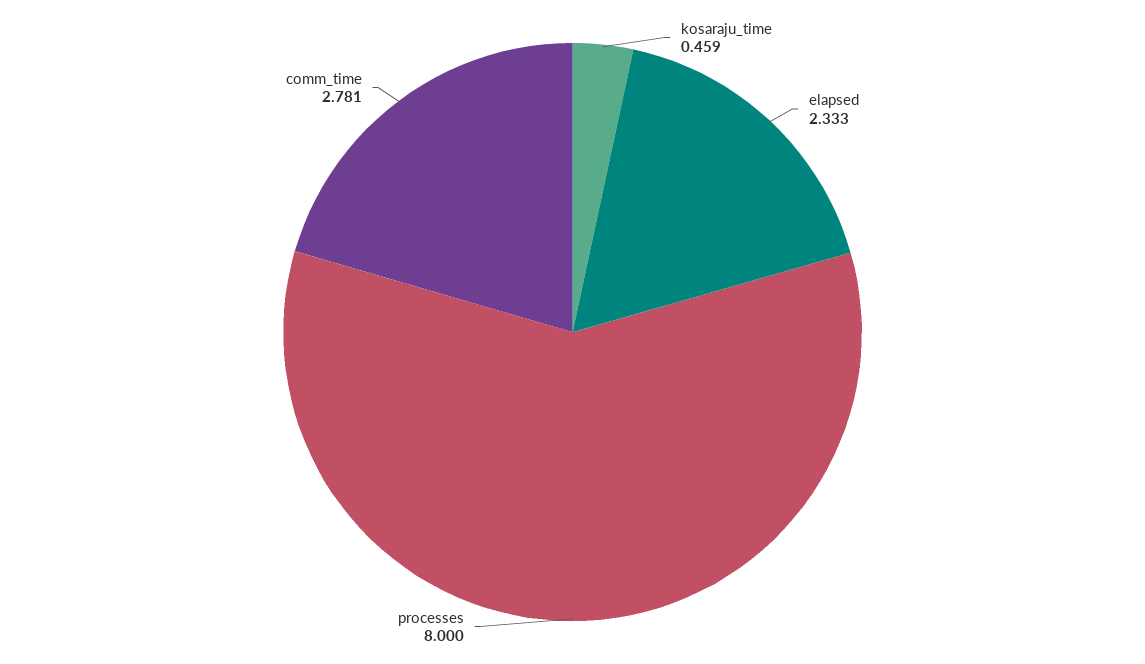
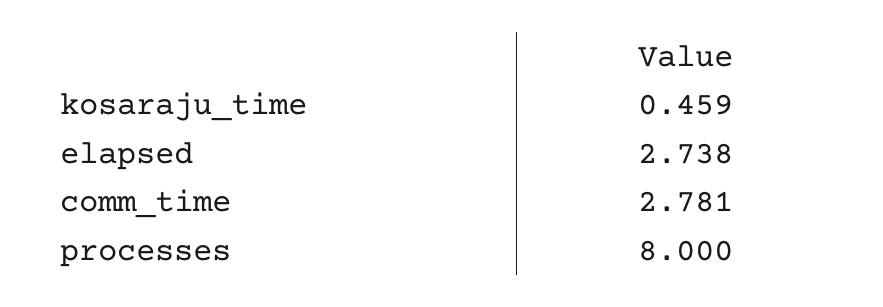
  {
    "kosaraju_time": 0.459,
-   "elapsed": 2.333,
+   "elapsed": 2.738,
    "processes": 8,
    "comm_time": 2.781
  }

